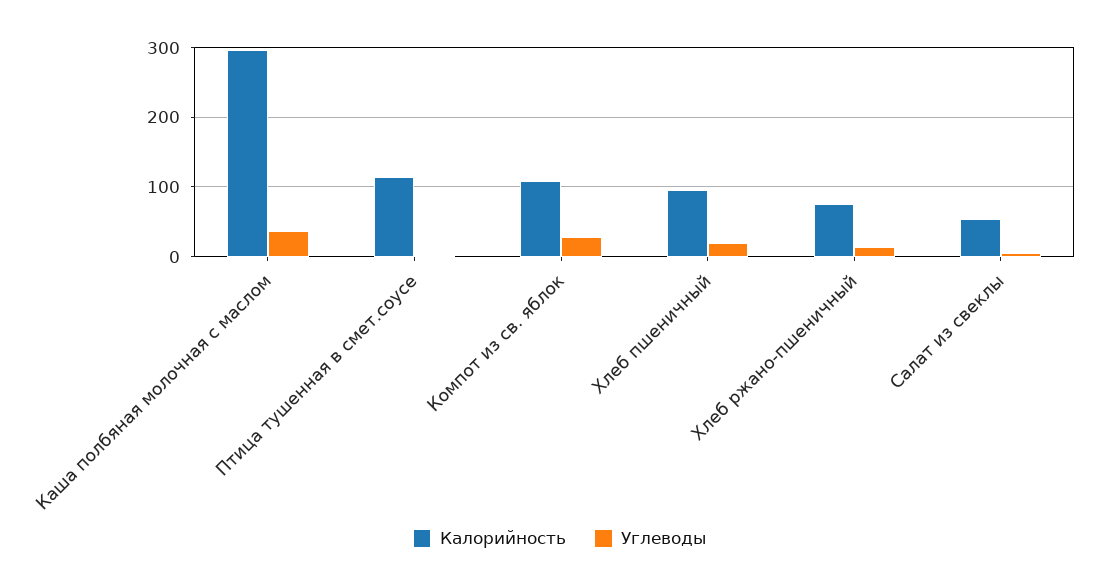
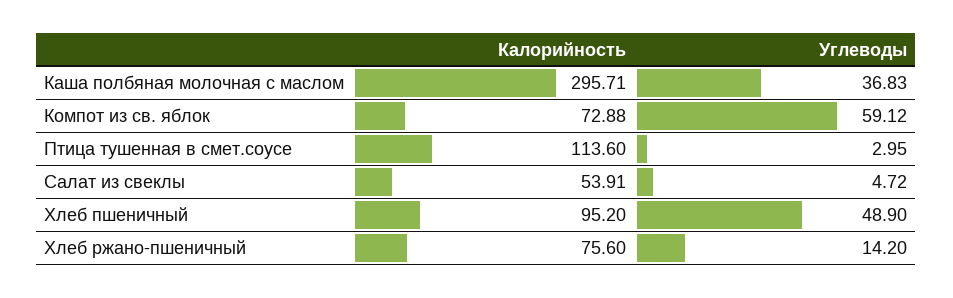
  {
    "Калорийность": {
      "Каша полбяная молочная с маслом": 295.71,
      "Птица тушенная в смет.соусе": 113.6,
-     "Компот из св. яблок": 110,
+     "Компот из св. яблок": 72.88,
      "Хлеб пшеничный": 95.2,
      "Хлеб ржано-пшеничный": 75.6,
      "Салат из свеклы": 53.91
    },
    "Углеводы": {
      "Каша полбяная молочная с маслом": 36.83,
      "Птица тушенная в смет.соусе": 2.95,
-     "Компот из св. яблок": 30,
+     "Компот из св. яблок": 59.12,
-     "Хлеб пшеничный": 20,
+     "Хлеб пшеничный": 48.9,
      "Хлеб ржано-пшеничный": 14.2,
      "Салат из свеклы": 4.72
    }
  }

